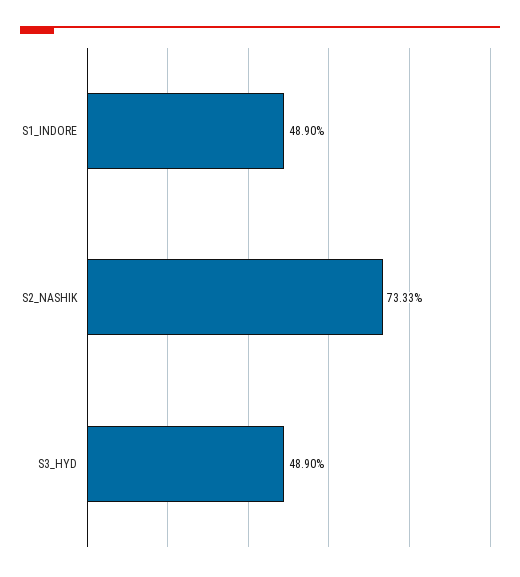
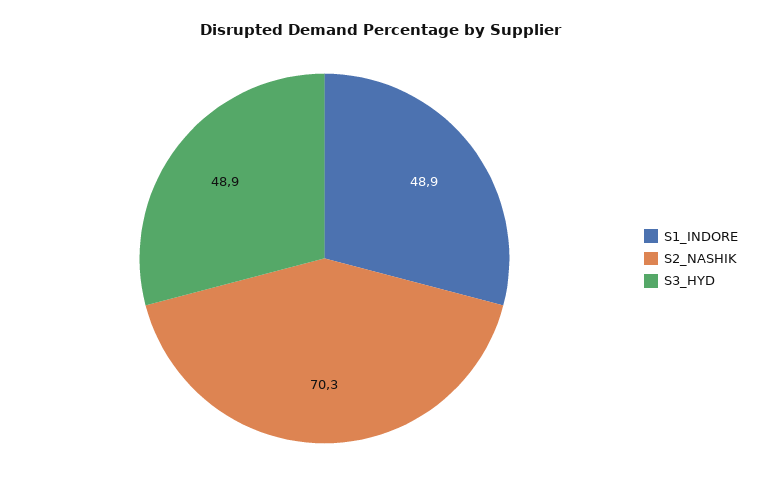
  {
    "S1_INDORE": 48.9,
-   "S2_NASHIK": 73.33,
+   "S2_NASHIK": 70.3,
    "S3_HYD": 48.9
  }

